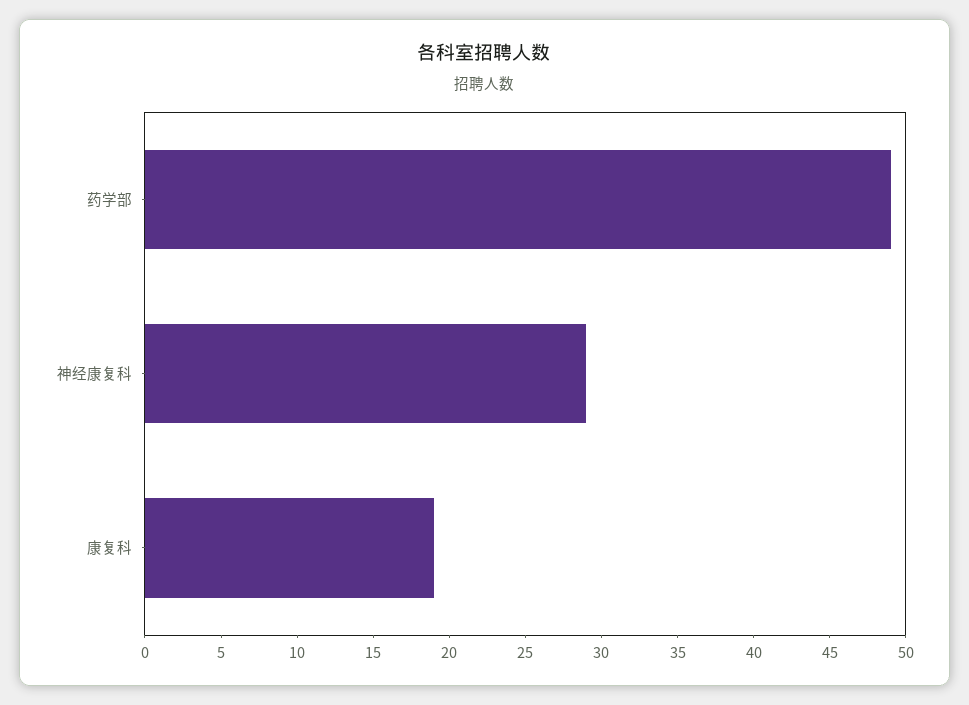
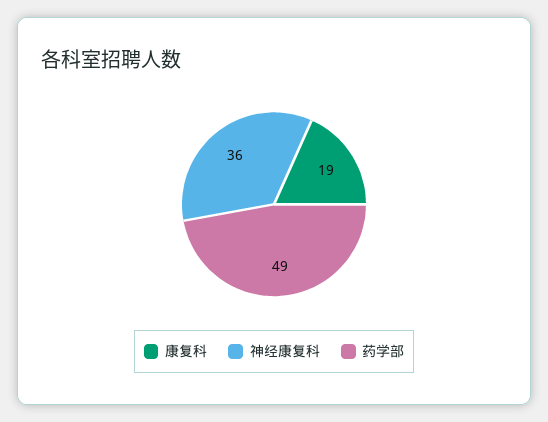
  {
    "药学部": 49,
-   "神经康复科": 29,
+   "神经康复科": 36,
    "康复科": 19
  }

